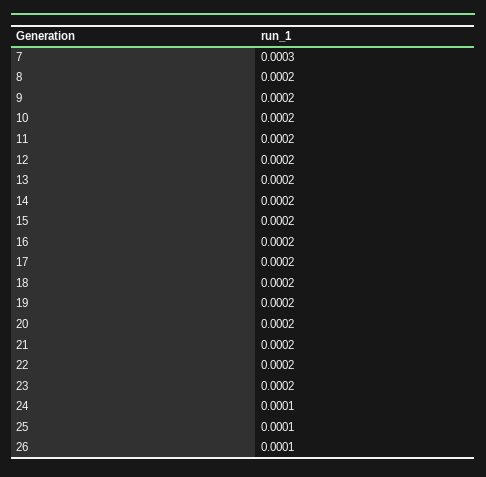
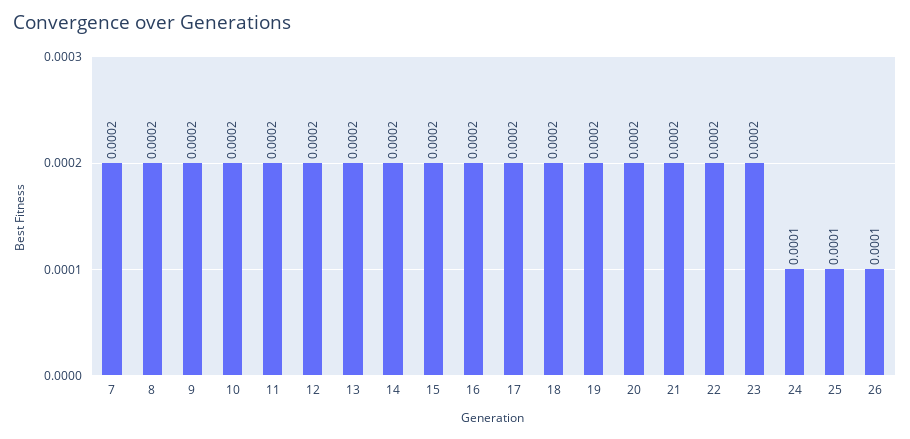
  {
-   "7": 0.0003,
+   "7": 0.0002,
    "8": 0.0002,
    "9": 0.0002,
    "10": 0.0002,
    "11": 0.0002,
    "12": 0.0002,
    "13": 0.0002,
    "14": 0.0002,
    "15": 0.0002,
    "16": 0.0002,
    "17": 0.0002,
    "18": 0.0002,
    "19": 0.0002,
    "20": 0.0002,
    "21": 0.0002,
    "22": 0.0002,
    "23": 0.0002,
    "24": 0.0001,
    "25": 0.0001,
    "26": 0.0001
  }

